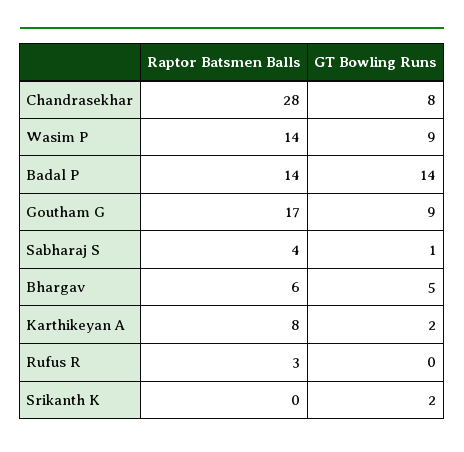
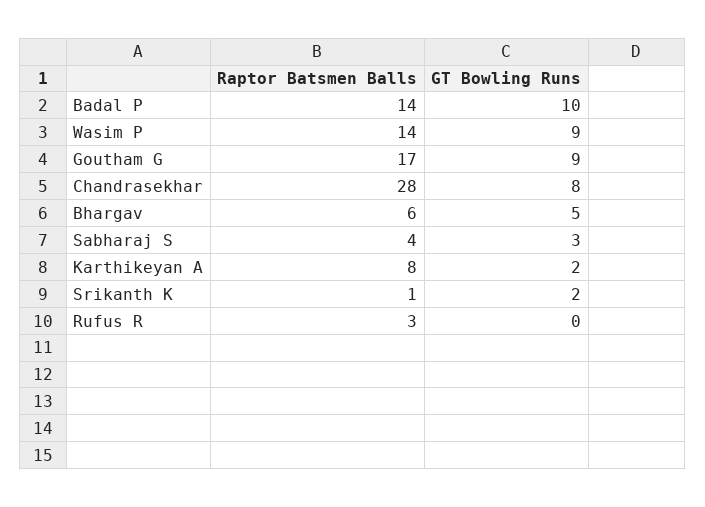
  {
    "Raptor Batsmen Balls": {
      "Chandrasekhar": 28,
      "Wasim P": 14,
      "Badal P": 14,
      "Goutham G": 17,
      "Sabharaj S": 4,
      "Bhargav": 6,
      "Karthikeyan A": 8,
      "Rufus R": 3,
-     "Srikanth K": 0
+     "Srikanth K": 1
    },
    "GT Bowling Runs": {
      "Chandrasekhar": 8,
      "Wasim P": 9,
-     "Badal P": 14,
+     "Badal P": 10,
      "Goutham G": 9,
-     "Sabharaj S": 1,
+     "Sabharaj S": 3,
      "Bhargav": 5,
      "Karthikeyan A": 2,
      "Rufus R": 0,
      "Srikanth K": 2
    }
  }

